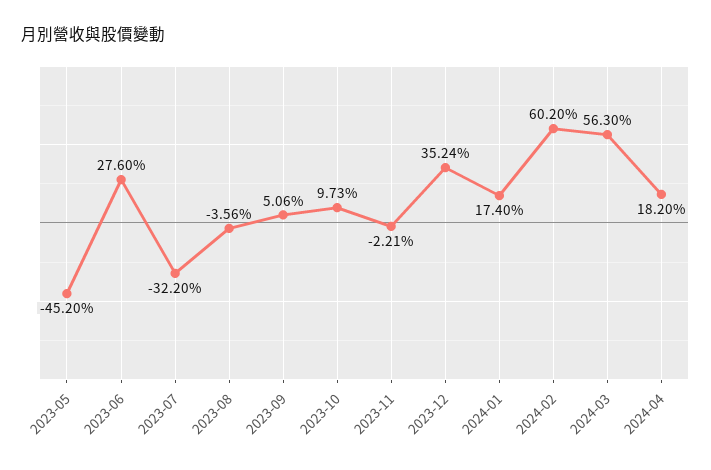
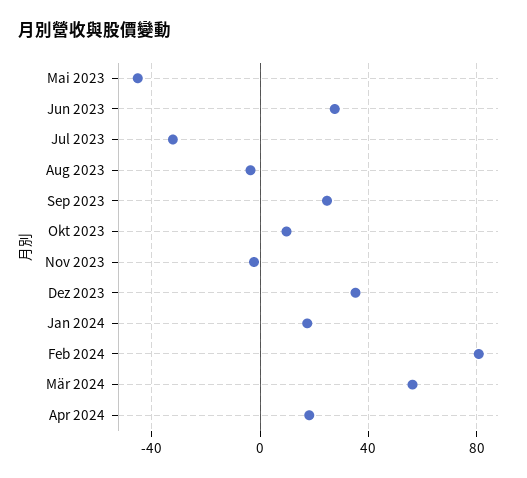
  {
    "2023-05": -45.2,
    "2023-06": 27.6,
    "2023-07": -32.2,
    "2023-08": -3.56,
-   "2023-09": 5.06,
+   "2023-09": 25,
    "2023-10": 9.73,
    "2023-11": -2.21,
    "2023-12": 35.24,
    "2024-01": 17.4,
-   "2024-02": 60.2,
+   "2024-02": 80,
    "2024-03": 56.3,
    "2024-04": 18.2
  }

